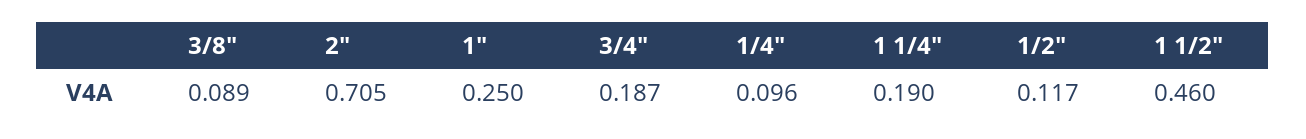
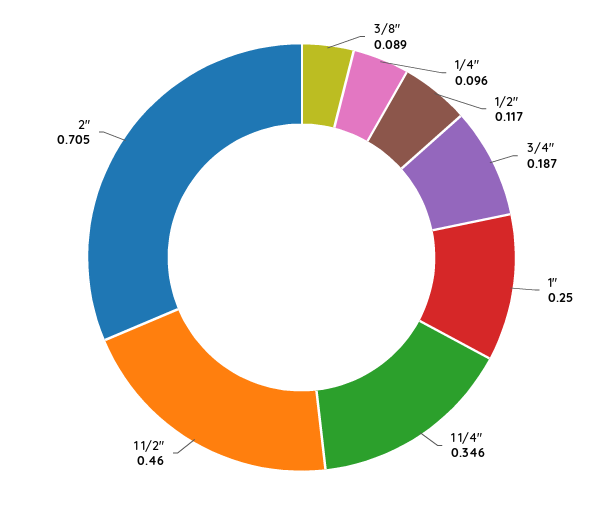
  {
    "3/8\"": 0.089,
    "2\"": 0.705,
    "1\"": 0.25,
    "3/4\"": 0.187,
    "1/4\"": 0.096,
-   "1 1/4\"": 0.19,
+   "1 1/4\"": 0.346,
    "1/2\"": 0.117,
    "1 1/2\"": 0.46
  }

